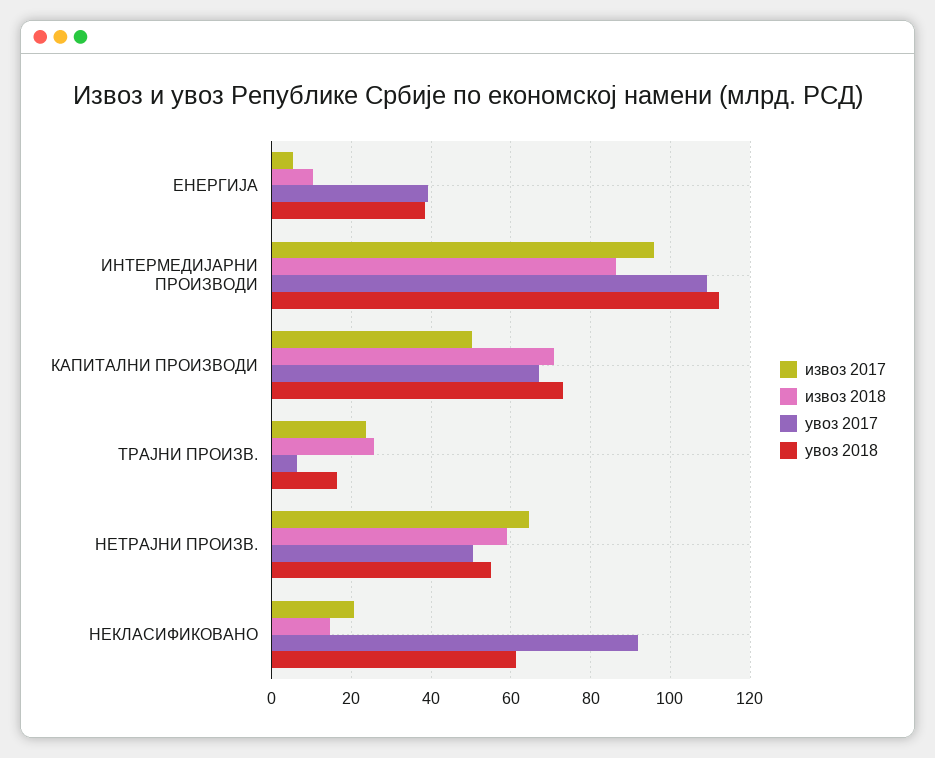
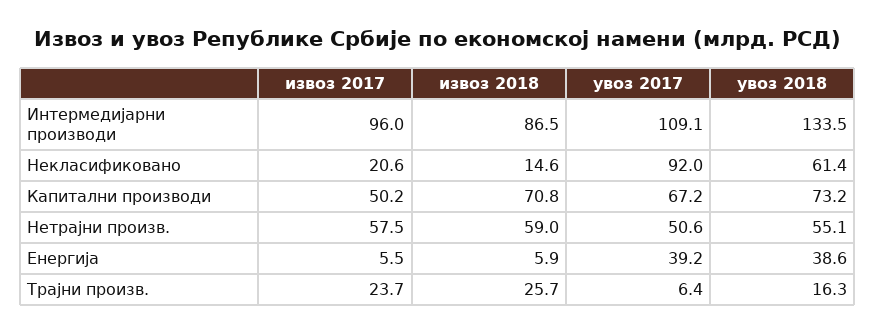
  {
    "извоз 2017": {
      "ЕНЕРГИЈА": 5.5,
      "ИНТЕРМЕДИЈАРНИ ПРОИЗВОДИ": 96,
      "КАПИТАЛНИ ПРОИЗВОДИ": 50.2,
      "ТРАЈНИ ПРОИЗВ.": 23.7,
-     "НЕТРАЈНИ ПРОИЗВ.": 64,
+     "НЕТРАЈНИ ПРОИЗВ.": 57.5,
      "НЕКЛАСИФИКОВАНО": 20.6
    },
    "извоз 2018": {
-     "ЕНЕРГИЈА": 10,
+     "ЕНЕРГИЈА": 5.9,
      "ИНТЕРМЕДИЈАРНИ ПРОИЗВОДИ": 86.5,
      "КАПИТАЛНИ ПРОИЗВОДИ": 70.8,
      "ТРАЈНИ ПРОИЗВ.": 25.7,
      "НЕТРАЈНИ ПРОИЗВ.": 59,
      "НЕКЛАСИФИКОВАНО": 14.6
    },
    "увоз 2017": {
      "ЕНЕРГИЈА": 39.2,
      "ИНТЕРМЕДИЈАРНИ ПРОИЗВОДИ": 109.1,
      "КАПИТАЛНИ ПРОИЗВОДИ": 67.2,
      "ТРАЈНИ ПРОИЗВ.": 6.4,
      "НЕТРАЈНИ ПРОИЗВ.": 50.6,
      "НЕКЛАСИФИКОВАНО": 92
    },
    "увоз 2018": {
      "ЕНЕРГИЈА": 38.6,
-     "ИНТЕРМЕДИЈАРНИ ПРОИЗВОДИ": 112,
+     "ИНТЕРМЕДИЈАРНИ ПРОИЗВОДИ": 133.5,
      "КАПИТАЛНИ ПРОИЗВОДИ": 73.2,
      "ТРАЈНИ ПРОИЗВ.": 16.3,
      "НЕТРАЈНИ ПРОИЗВ.": 55.1,
      "НЕКЛАСИФИКОВАНО": 61.4
    }
  }

